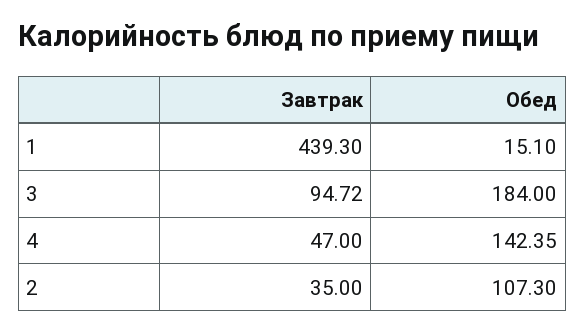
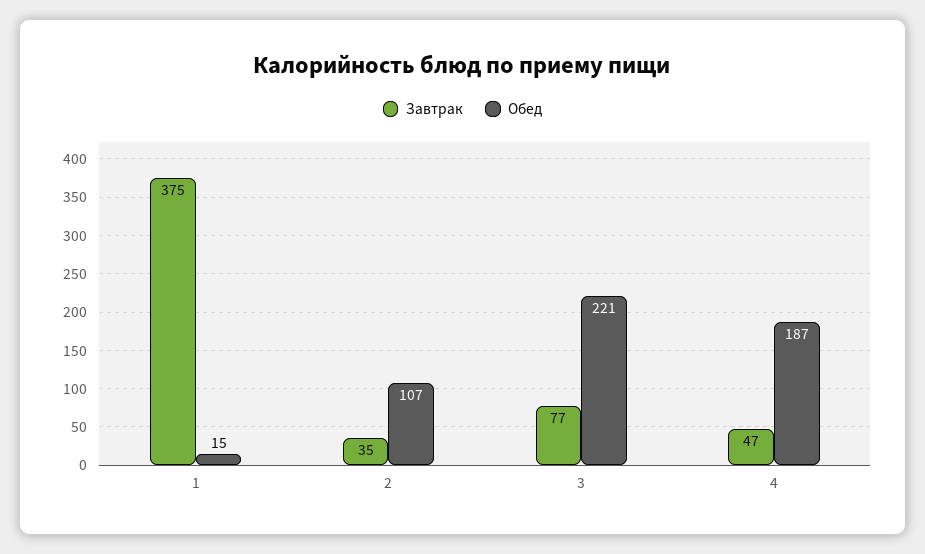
  {
    "Завтрак": {
-     "1": 439.3,
+     "1": 375,
-     "3": 94.72,
+     "3": 77,
      "4": 47,
      "2": 35
    },
    "Обед": {
      "1": 15.1,
-     "3": 184,
+     "3": 221,
-     "4": 142.35,
+     "4": 187,
      "2": 107.3
    }
  }

